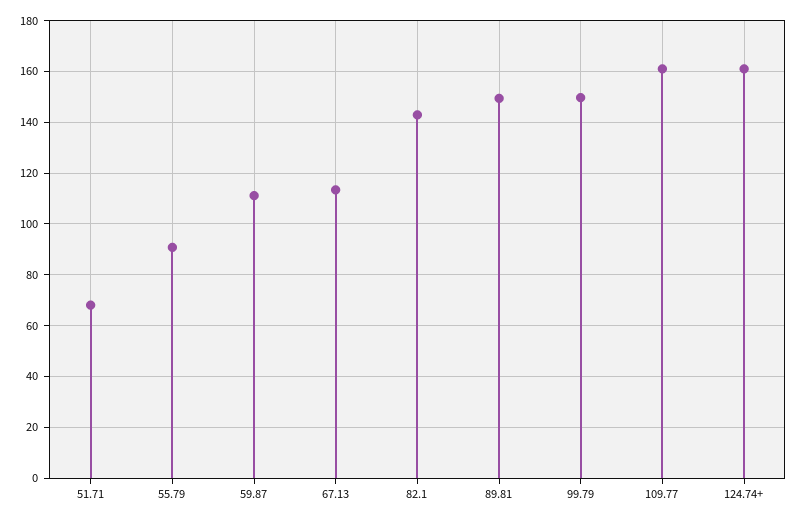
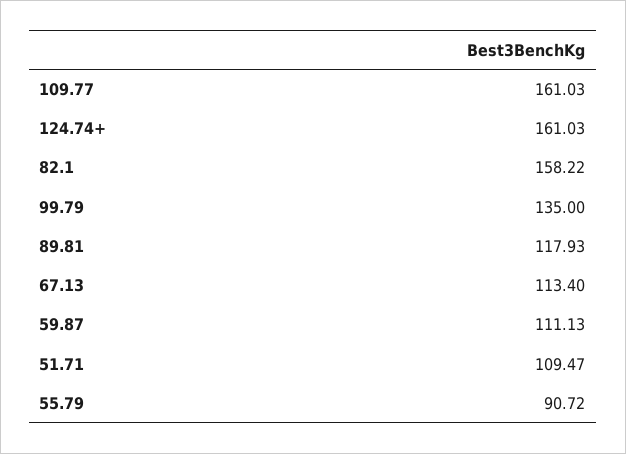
  {
-   "51.71": 67.5,
+   "51.71": 109.47,
    "55.79": 90.72,
    "59.87": 111.13,
    "67.13": 113.4,
-   "82.1": 142.5,
+   "82.1": 158.22,
-   "89.81": 150,
+   "89.81": 117.93,
-   "99.79": 150,
+   "99.79": 135,
    "109.77": 161.03,
    "124.74+": 161.03
  }

